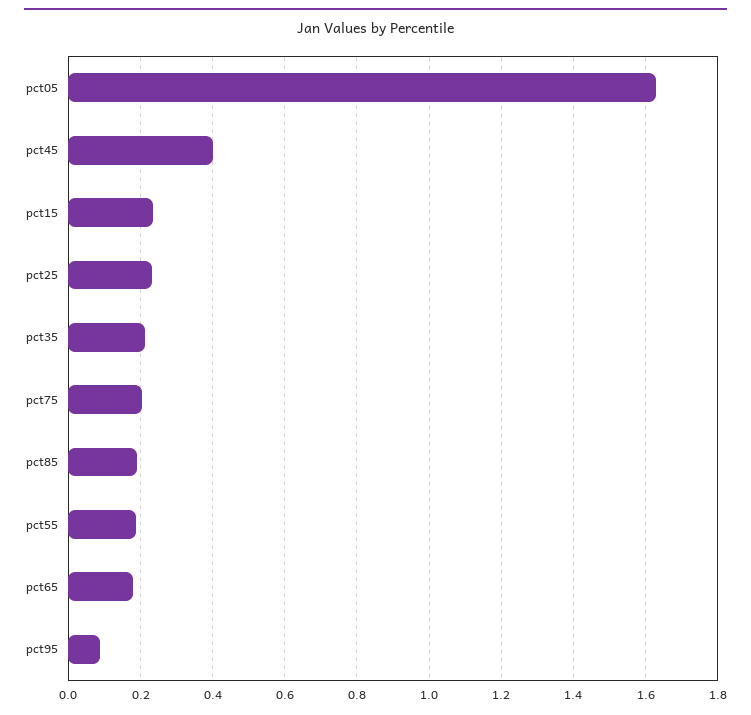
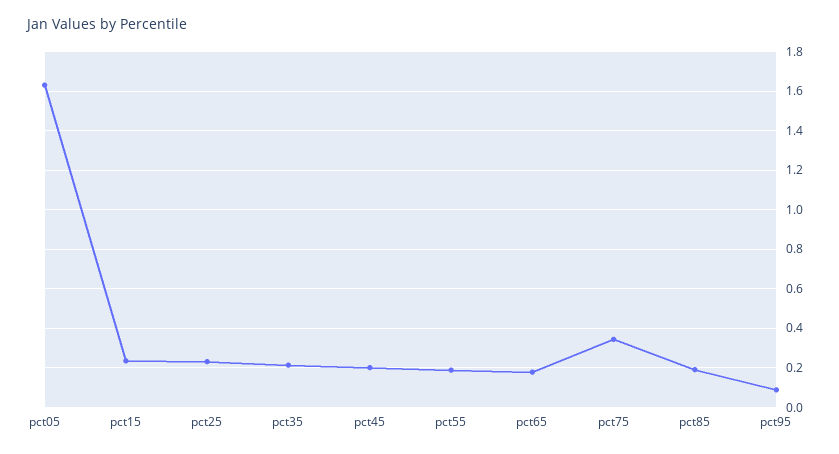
  {
    "pct05": 1.64,
-   "pct45": 0.4,
+   "pct45": 0.2,
    "pct15": 0.24,
    "pct25": 0.24,
    "pct35": 0.22,
-   "pct75": 0.2,
+   "pct75": 0.35,
    "pct85": 0.2,
    "pct55": 0.18,
    "pct65": 0.18,
    "pct95": 0.08
  }

